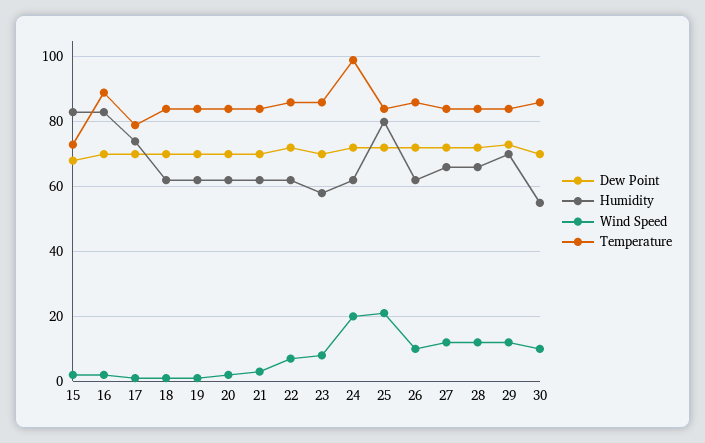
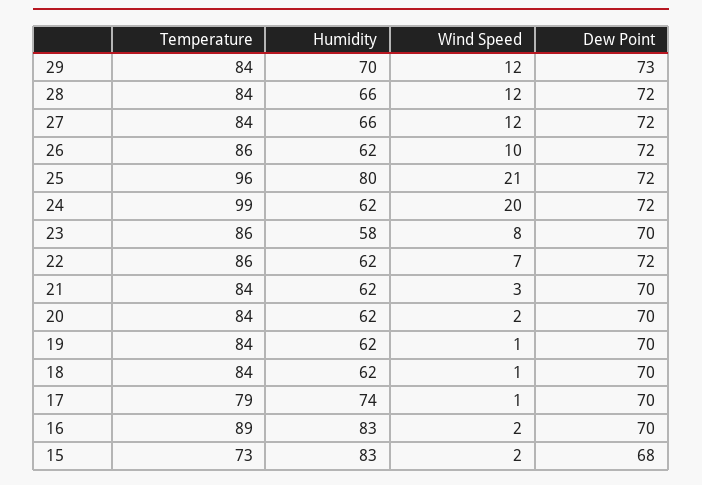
  {
    "Dew Point": {
      "15": 68,
      "16": 70,
      "17": 70,
      "18": 70,
      "19": 70,
      "20": 70,
      "21": 70,
      "22": 72,
      "23": 70,
      "24": 72,
      "25": 72,
      "26": 72,
      "27": 72,
      "28": 72,
-     "29": 73,
+     "29": 73
-     "30": 70
    },
    "Humidity": {
      "15": 83,
      "16": 83,
      "17": 74,
      "18": 62,
      "19": 62,
      "20": 62,
      "21": 62,
      "22": 62,
      "23": 58,
      "24": 62,
      "25": 80,
      "26": 62,
      "27": 66,
      "28": 66,
-     "29": 70,
+     "29": 70
-     "30": 55
    },
    "Wind Speed": {
      "15": 2,
      "16": 2,
      "17": 1,
      "18": 1,
      "19": 1,
      "20": 2,
      "21": 3,
      "22": 7,
      "23": 8,
      "24": 20,
      "25": 21,
      "26": 10,
      "27": 12,
      "28": 12,
-     "29": 12,
+     "29": 12
-     "30": 10
    },
    "Temperature": {
      "15": 73,
      "16": 89,
      "17": 79,
      "18": 84,
      "19": 84,
      "20": 84,
      "21": 84,
      "22": 86,
      "23": 86,
      "24": 99,
-     "25": 85,
+     "25": 96,
      "26": 86,
      "27": 84,
      "28": 84,
-     "29": 84,
+     "29": 84
-     "30": 85
    }
  }

